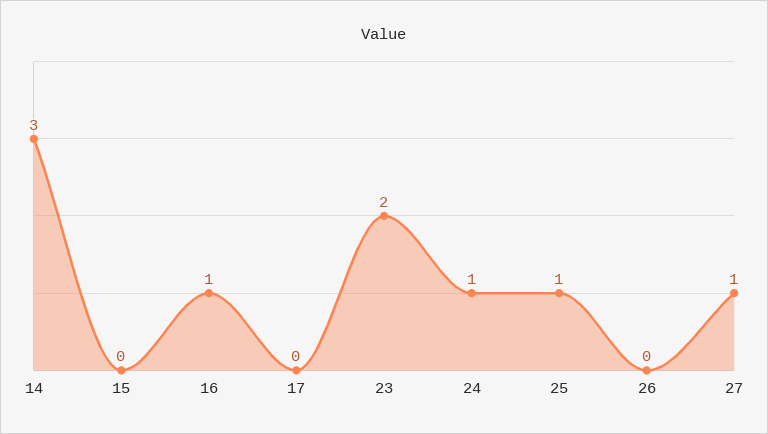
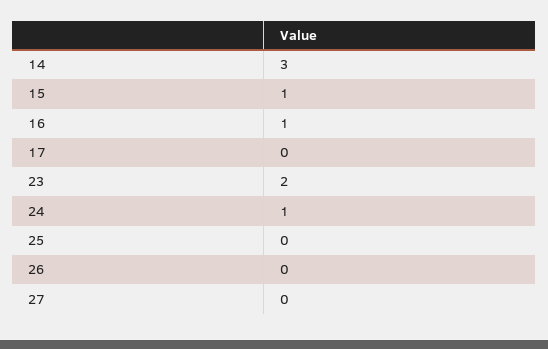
  {
    "14": 3,
-   "15": 0,
+   "15": 1,
    "16": 1,
    "17": 0,
    "23": 2,
    "24": 1,
-   "25": 1,
+   "25": 0,
    "26": 0,
-   "27": 1
+   "27": 0
  }

